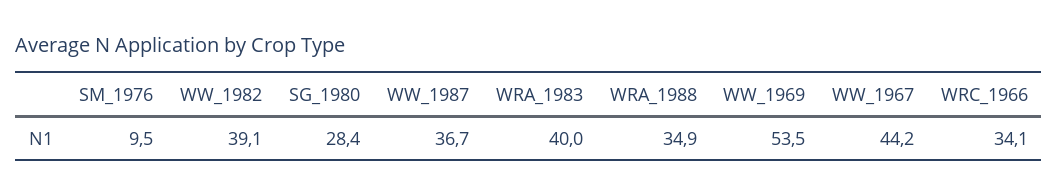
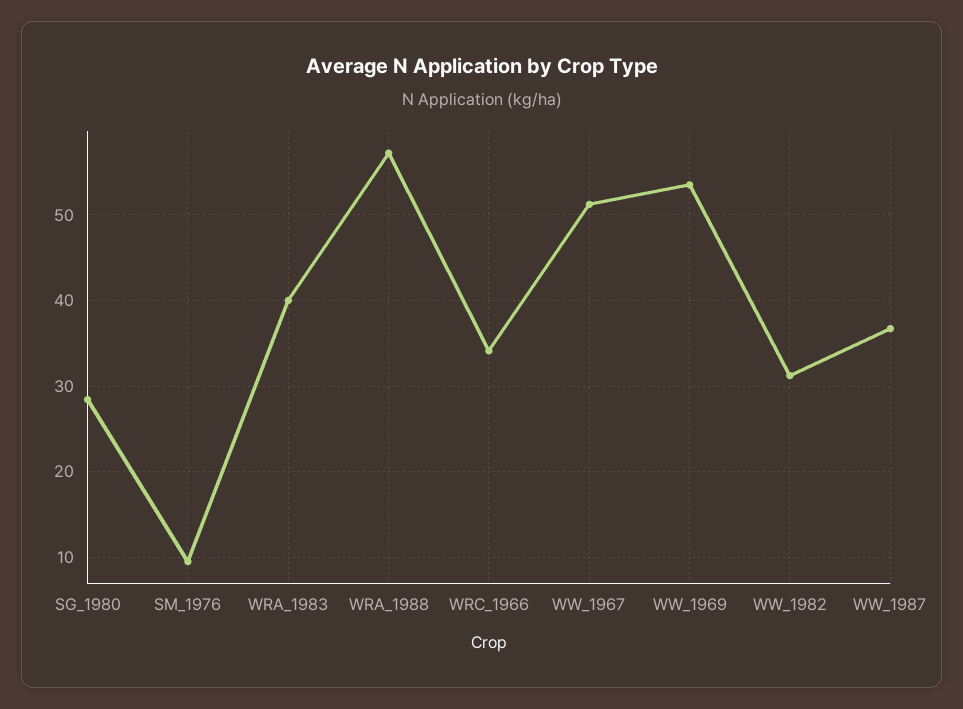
  {
    "SM_1976": 9.5,
-   "WW_1982": 39.1,
+   "WW_1982": 31,
    "SG_1980": 28.4,
    "WW_1987": 36.7,
    "WRA_1983": 40,
-   "WRA_1988": 34.9,
+   "WRA_1988": 57,
    "WW_1969": 53.5,
-   "WW_1967": 44.2,
+   "WW_1967": 51,
    "WRC_1966": 34.1
  }

